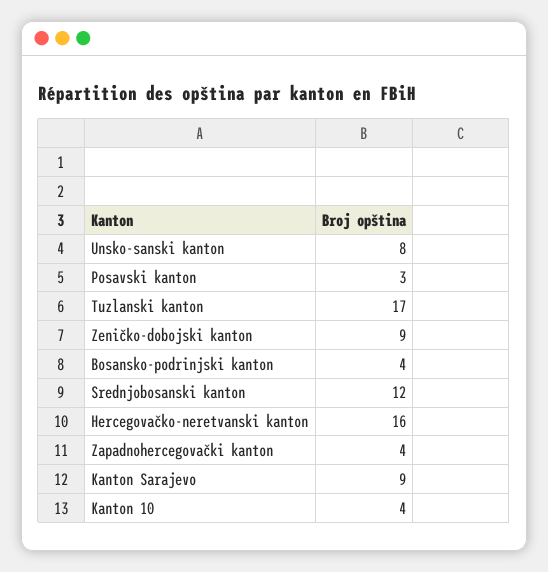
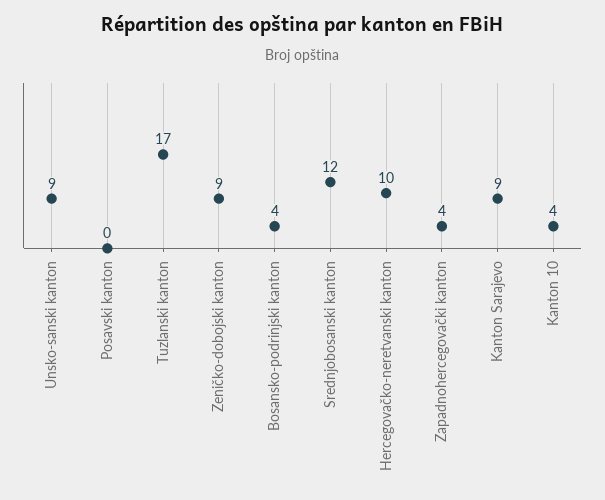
  {
-   "Unsko-sanski kanton": 8,
+   "Unsko-sanski kanton": 9,
-   "Posavski kanton": 3,
+   "Posavski kanton": 0,
    "Tuzlanski kanton": 17,
    "Zeničko-dobojski kanton": 9,
    "Bosansko-podrinjski kanton": 4,
    "Srednjobosanski kanton": 12,
-   "Hercegovačko-neretvanski kanton": 16,
+   "Hercegovačko-neretvanski kanton": 10,
    "Zapadnohercegovački kanton": 4,
    "Kanton Sarajevo": 9,
    "Kanton 10": 4
  }

